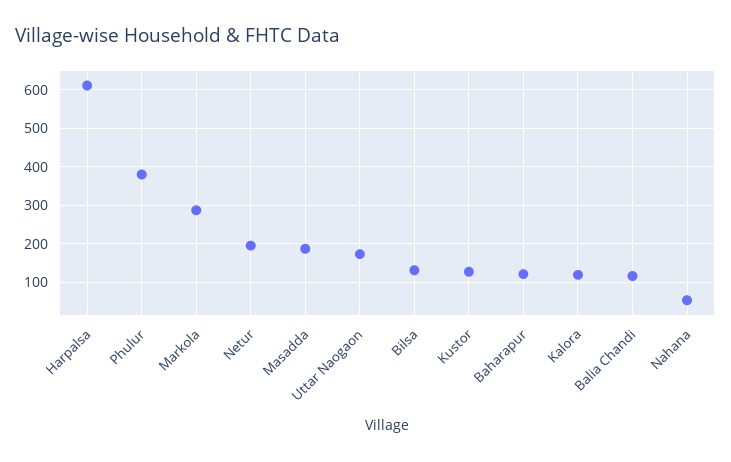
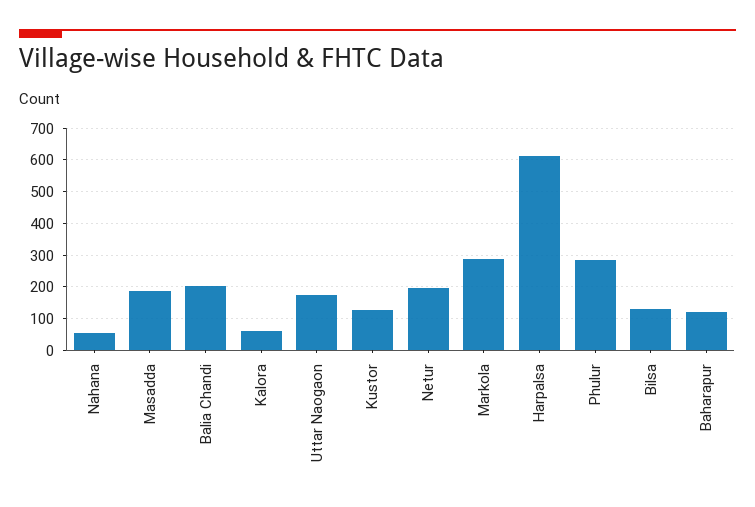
  {
    "Harpalsa": 620,
-   "Phulur": 380,
+   "Phulur": 280,
    "Markola": 280,
    "Netur": 200,
    "Masadda": 180,
    "Uttar Naogaon": 180,
    "Bilsa": 140,
    "Kustor": 120,
    "Baharapur": 120,
-   "Kalora": 120,
+   "Kalora": 60,
-   "Balia Chandi": 120,
+   "Balia Chandi": 200,
    "Nahana": 60
  }

